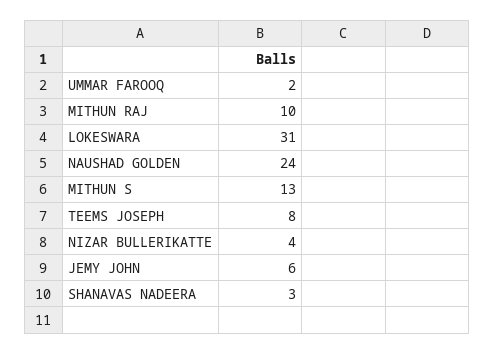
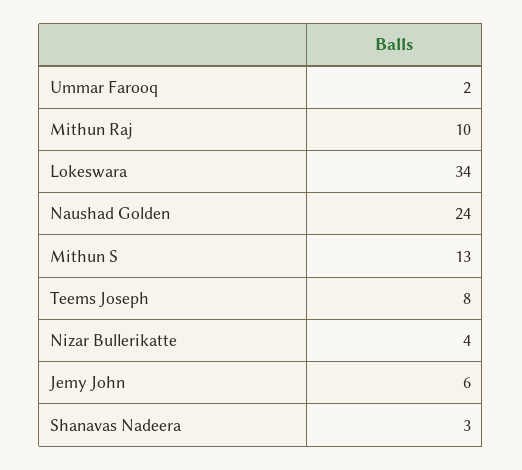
  {
    "UMMAR FAROOQ": 2,
    "MITHUN RAJ": 10,
-   "LOKESWARA": 31,
+   "LOKESWARA": 34,
    "NAUSHAD GOLDEN": 24,
    "MITHUN S": 13,
    "TEEMS JOSEPH": 8,
    "NIZAR BULLERIKATTE": 4,
    "JEMY JOHN": 6,
    "SHANAVAS NADEERA": 3
  }

